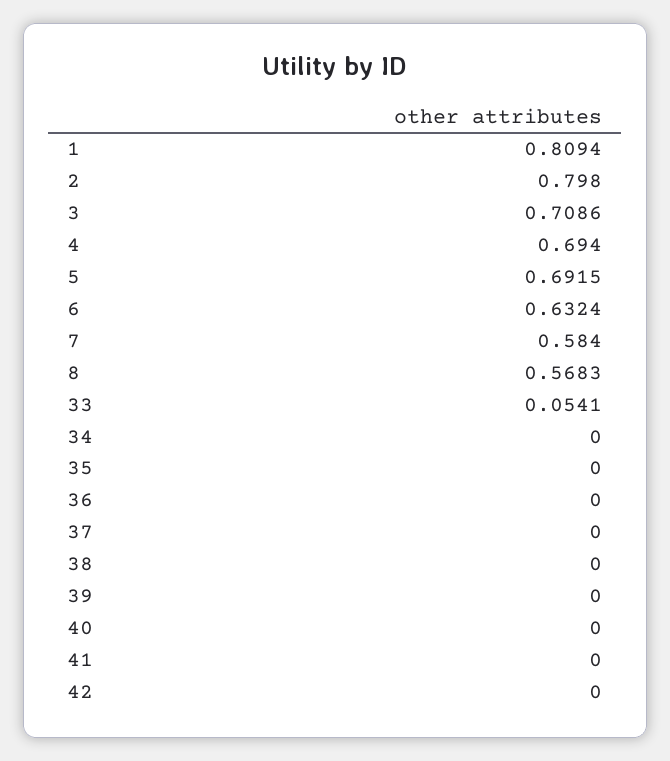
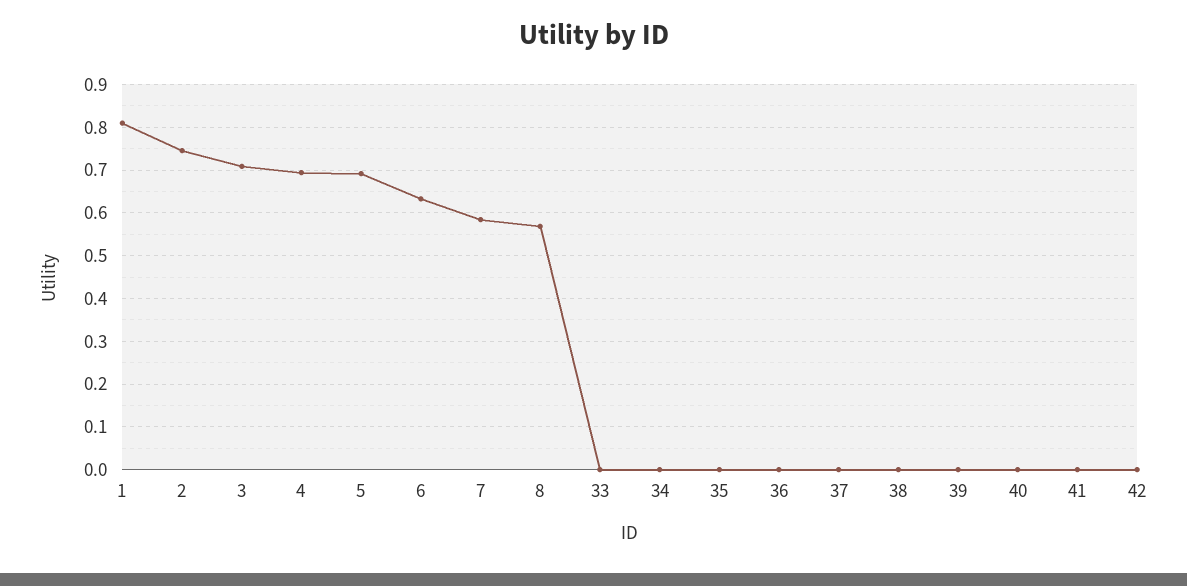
  {
    "1": 0.8094,
-   "2": 0.798,
+   "2": 0.74,
    "3": 0.7086,
    "4": 0.694,
    "5": 0.6915,
    "6": 0.6324,
    "7": 0.584,
    "8": 0.5683,
-   "33": 0.0541,
+   "33": 0,
    "34": 0,
    "35": 0,
    "36": 0,
    "37": 0,
    "38": 0,
    "39": 0,
    "40": 0,
    "41": 0,
    "42": 0
  }

